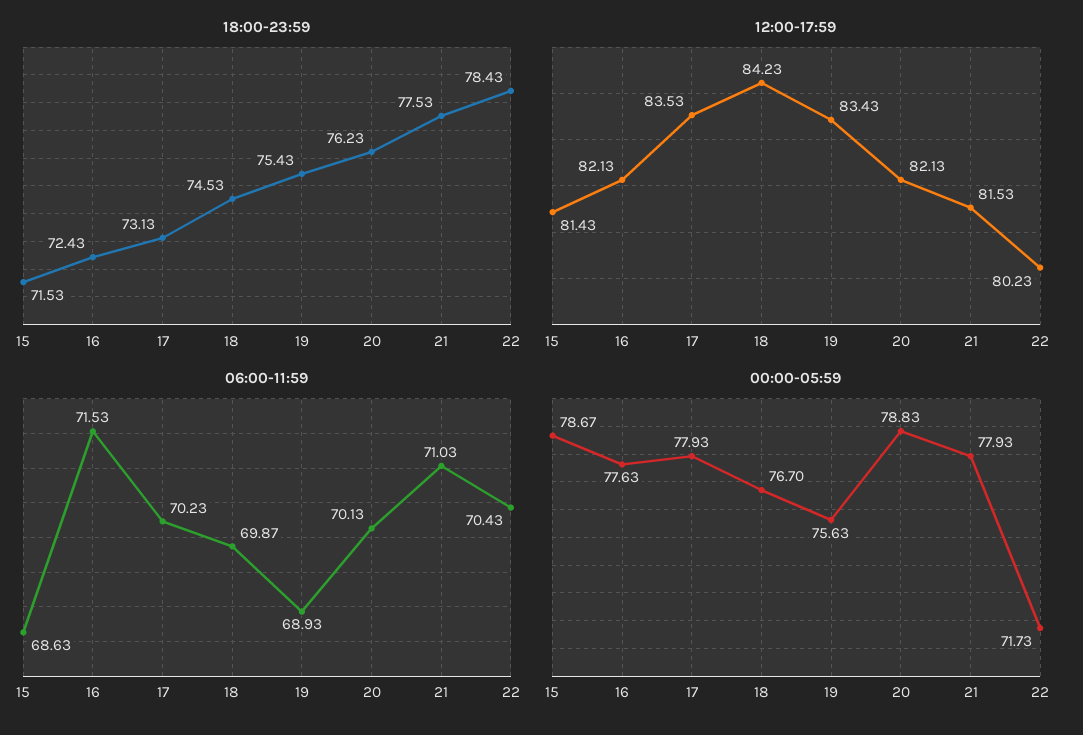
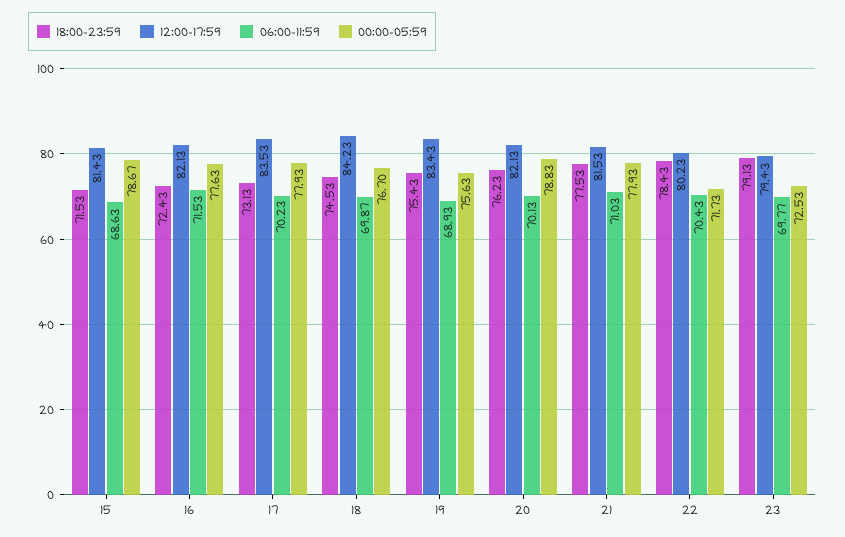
  {
    "18:00-23:59": {
      "15": 71.53,
      "16": 72.43,
      "17": 73.13,
      "18": 74.53,
      "19": 75.43,
      "20": 76.23,
      "21": 77.53,
-     "22": 78.43
+     "22": 78.43,
+     "23": 79.13
    },
    "12:00-17:59": {
      "15": 81.43,
      "16": 82.13,
      "17": 83.53,
      "18": 84.23,
      "19": 83.43,
      "20": 82.13,
      "21": 81.53,
-     "22": 80.23
+     "22": 80.23,
+     "23": 79.43
    },
    "06:00-11:59": {
      "15": 68.63,
      "16": 71.53,
      "17": 70.23,
      "18": 69.87,
      "19": 68.93,
      "20": 70.13,
      "21": 71.03,
-     "22": 70.43
+     "22": 70.43,
+     "23": 69.77
    },
    "00:00-05:59": {
      "15": 78.67,
      "16": 77.63,
      "17": 77.93,
      "18": 76.7,
      "19": 75.63,
      "20": 78.83,
      "21": 77.93,
-     "22": 71.73
+     "22": 71.73,
+     "23": 72.53
    }
  }

